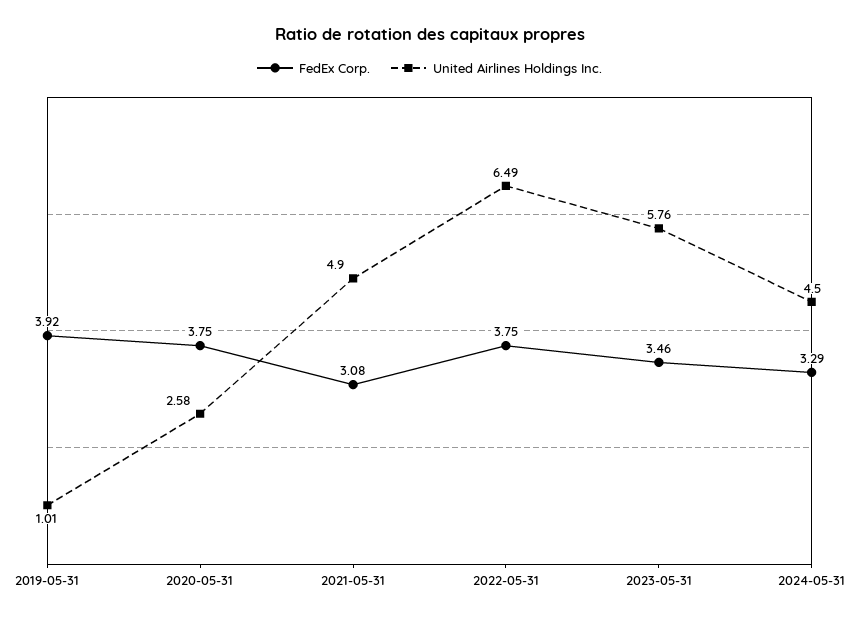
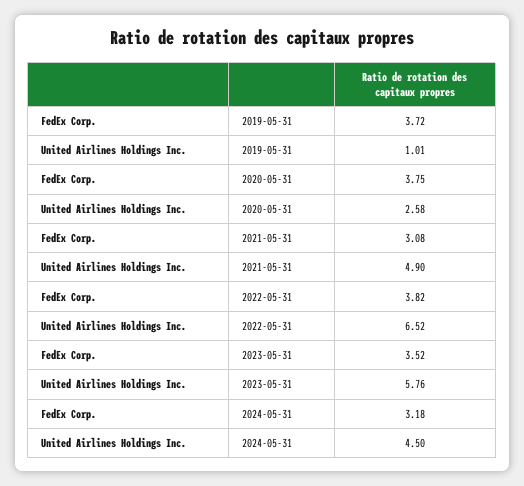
  {
    "FedEx Corp.": {
-     "2019-05-31": 3.92,
+     "2019-05-31": 3.72,
      "2020-05-31": 3.75,
      "2021-05-31": 3.08,
-     "2022-05-31": 3.75,
+     "2022-05-31": 3.82,
-     "2023-05-31": 3.46,
+     "2023-05-31": 3.52,
-     "2024-05-31": 3.29
+     "2024-05-31": 3.18
    },
    "United Airlines Holdings Inc.": {
      "2019-05-31": 1.01,
      "2020-05-31": 2.58,
      "2021-05-31": 4.9,
-     "2022-05-31": 6.49,
+     "2022-05-31": 6.52,
      "2023-05-31": 5.76,
      "2024-05-31": 4.5
    }
  }

